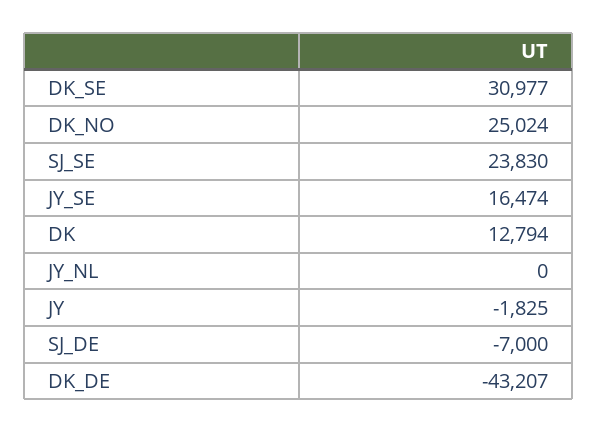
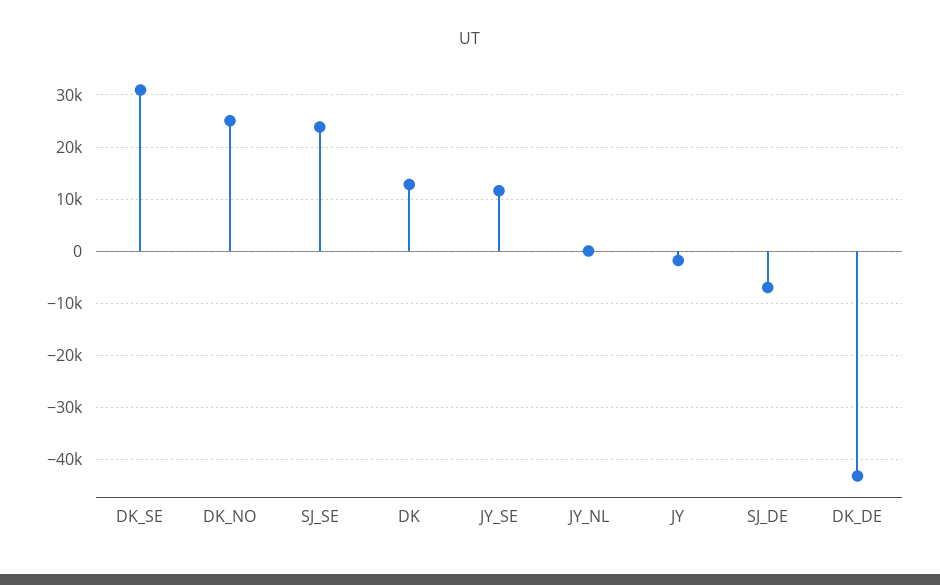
  {
    "DK_SE": 30977,
    "DK_NO": 25024,
    "SJ_SE": 23830,
-   "JY_SE": 16474,
+   "JY_SE": 12000,
    "DK": 12794,
    "JY_NL": 0,
    "JY": -1825,
    "SJ_DE": -7000,
    "DK_DE": -43207
  }

